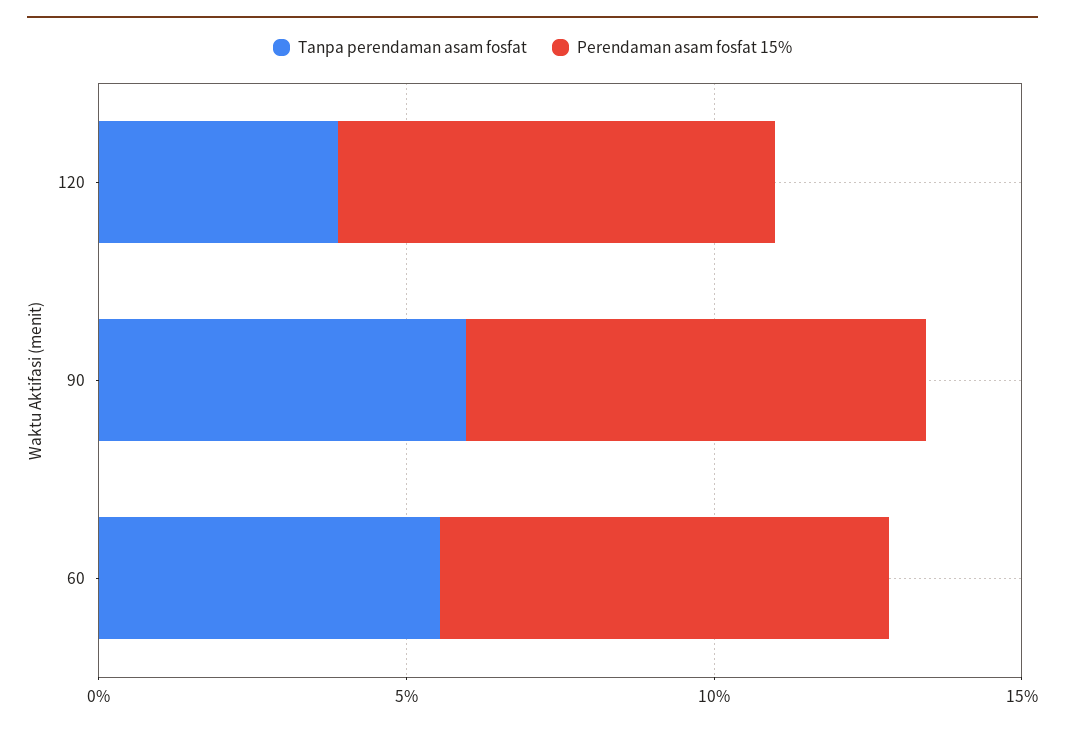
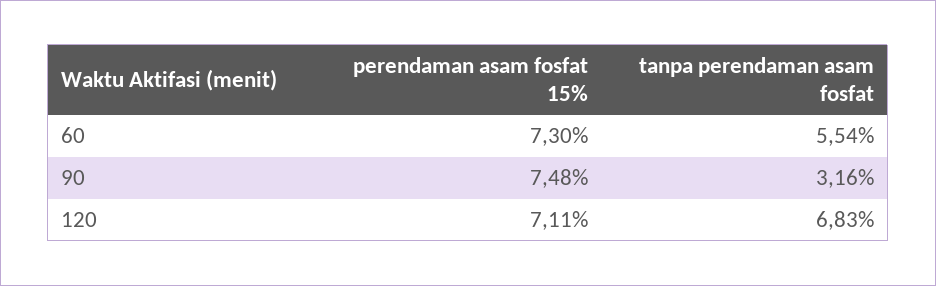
  {
    "Tanpa perendaman asam fosfat": {
-     "120": 4,
+     "120": 6.83,
-     "90": 6,
+     "90": 3.16,
      "60": 5.54
    },
    "Perendaman asam fosfat 15%": {
      "120": 7.11,
      "90": 7.48,
      "60": 7.3
    }
  }

